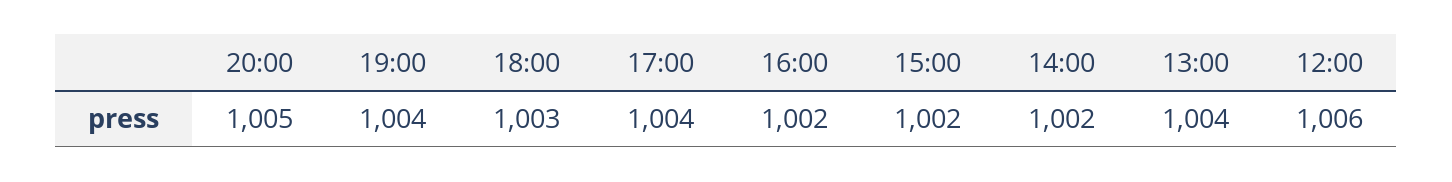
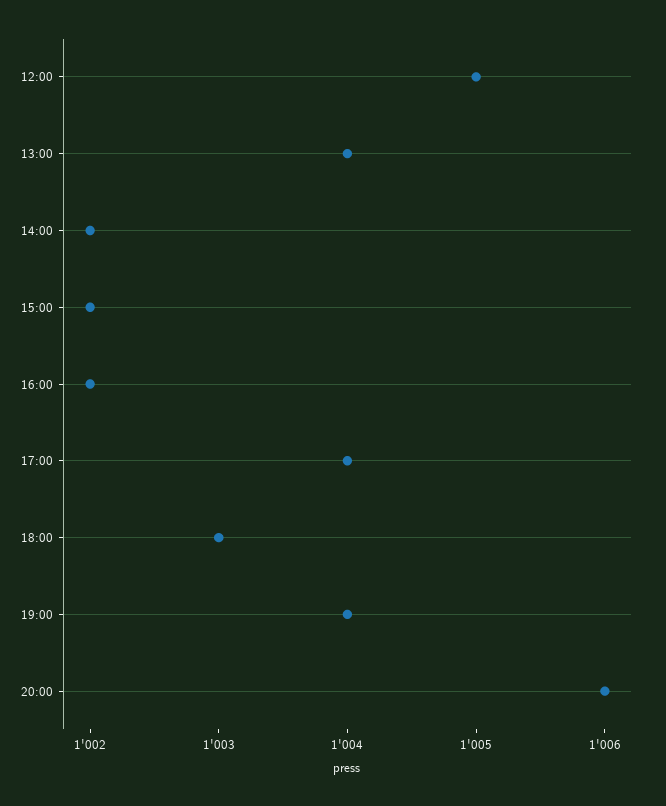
  {
-   "20:00": 1005,
+   "20:00": 1006,
    "19:00": 1004,
    "18:00": 1003,
    "17:00": 1004,
    "16:00": 1002,
    "15:00": 1002,
    "14:00": 1002,
    "13:00": 1004,
-   "12:00": 1006
+   "12:00": 1005
  }

